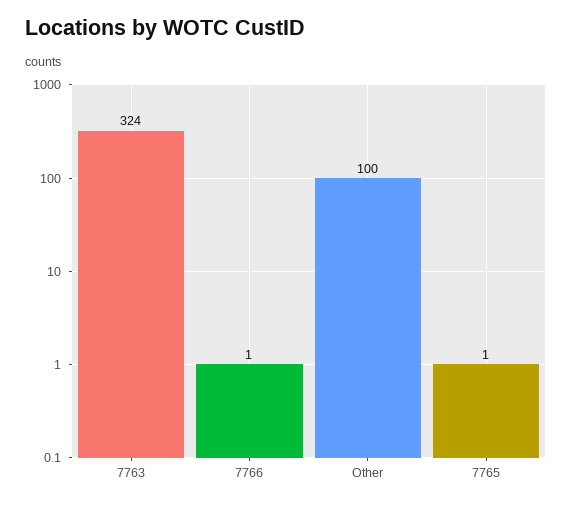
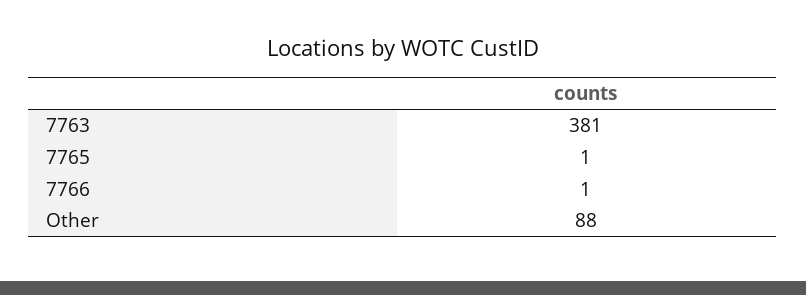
  {
-   "7763": 324,
+   "7763": 381,
    "7766": 1,
-   "Other": 100,
+   "Other": 88,
    "7765": 1
  }

